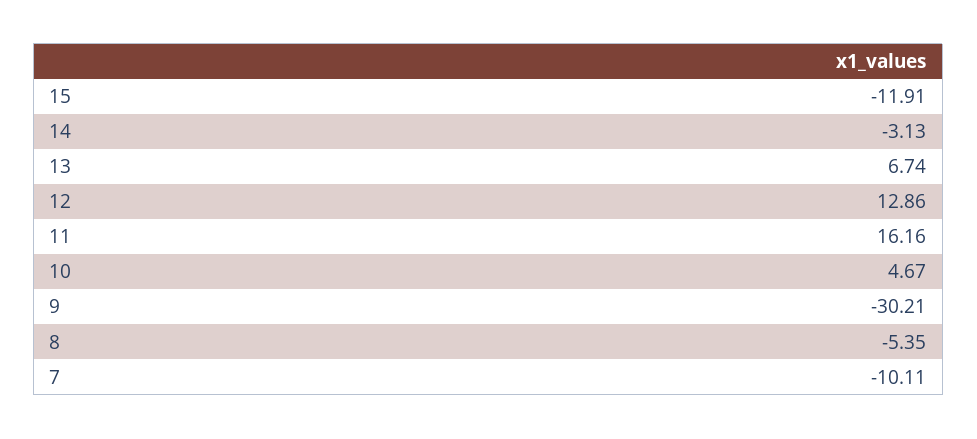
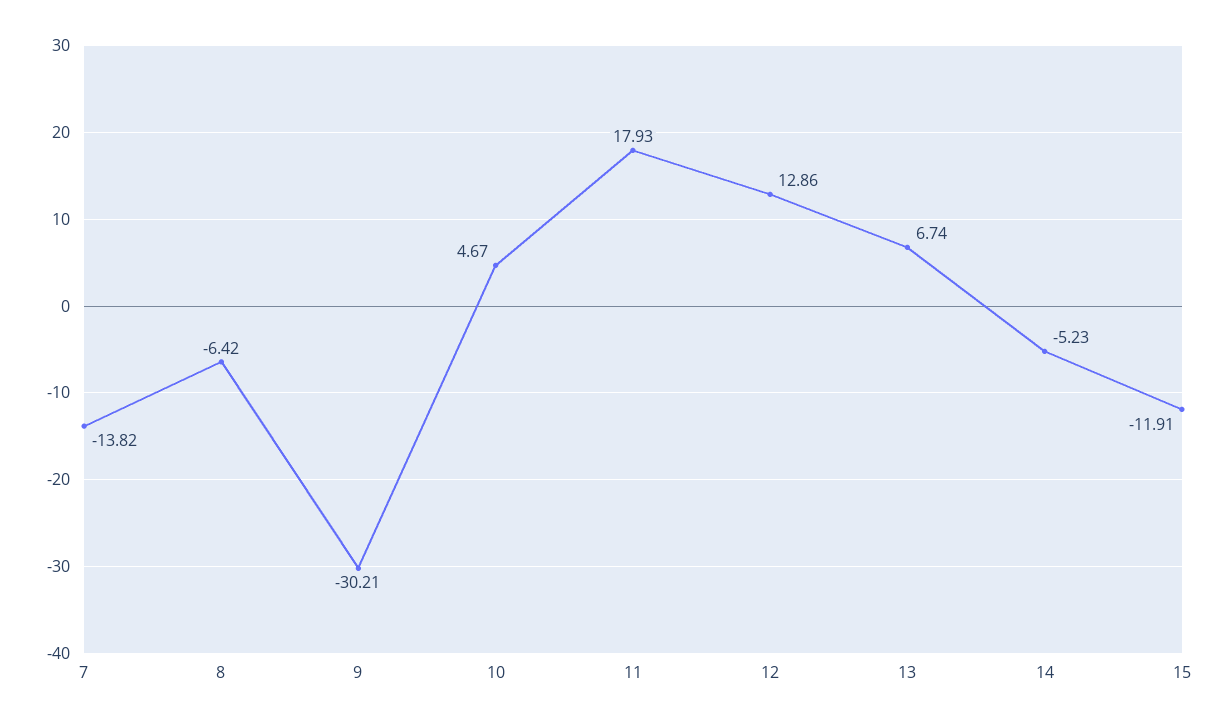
  {
    "15": -11.91,
-   "14": -3.13,
+   "14": -5.23,
    "13": 6.74,
    "12": 12.86,
-   "11": 16.16,
+   "11": 17.93,
    "10": 4.67,
    "9": -30.21,
-   "8": -5.35,
+   "8": -6.42,
-   "7": -10.11
+   "7": -13.82
  }

